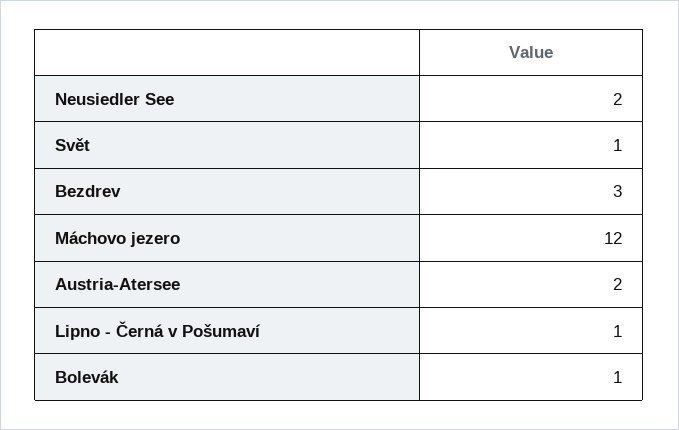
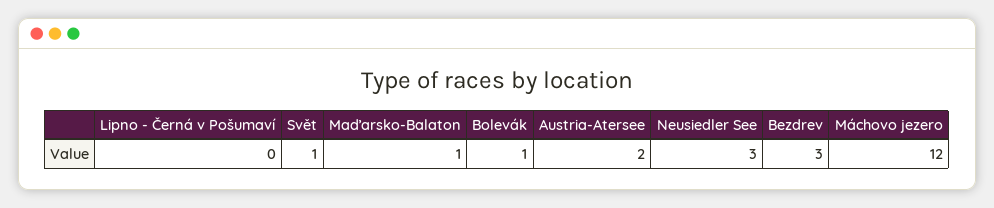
  {
-   "Neusiedler See": 2,
+   "Neusiedler See": 3,
    "Svět": 1,
    "Bezdrev": 3,
    "Máchovo jezero": 12,
    "Austria-Atersee": 2,
-   "Lipno - Černá v Pošumaví": 1,
+   "Lipno - Černá v Pošumaví": 0,
-   "Bolevák": 1
+   "Bolevák": 1,
+   "Maďarsko-Balaton": 1
  }

